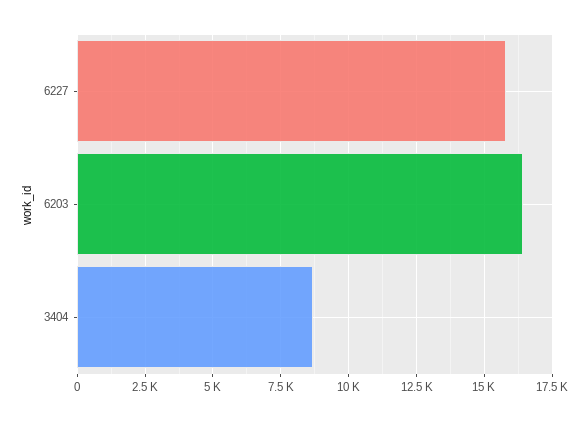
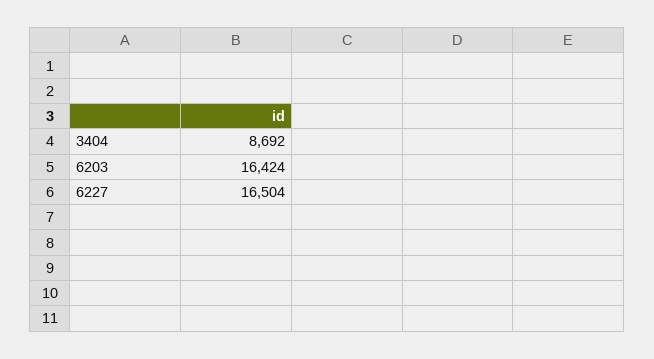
  {
-   "6227": 15750,
+   "6227": 16504,
    "6203": 16424,
    "3404": 8692
  }

